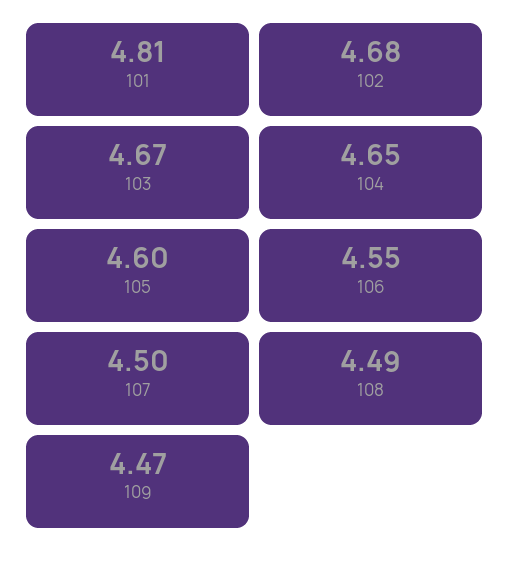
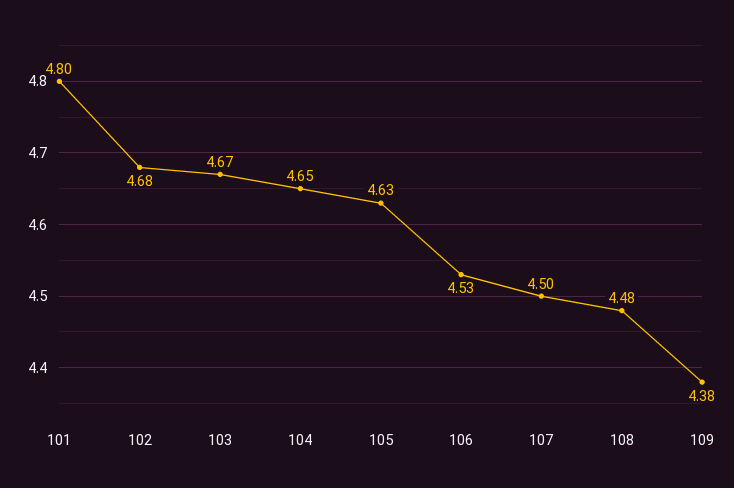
  {
-   "101": 4.81,
+   "101": 4.8,
    "102": 4.68,
    "103": 4.67,
    "104": 4.65,
-   "105": 4.6,
+   "105": 4.63,
-   "106": 4.55,
+   "106": 4.53,
    "107": 4.5,
-   "108": 4.49,
+   "108": 4.48,
-   "109": 4.47
+   "109": 4.38
  }

